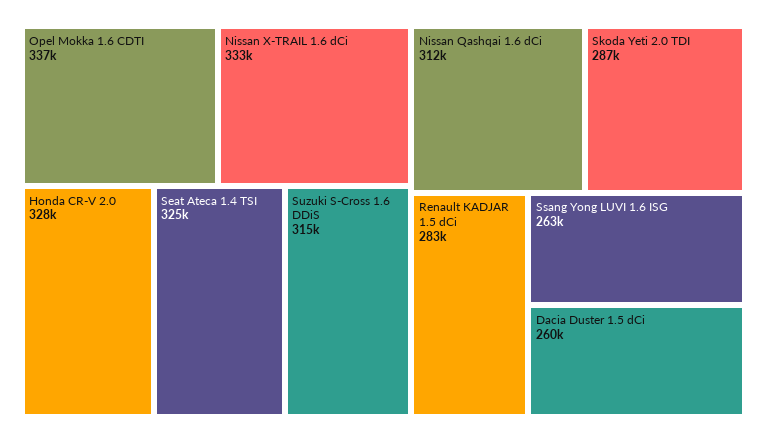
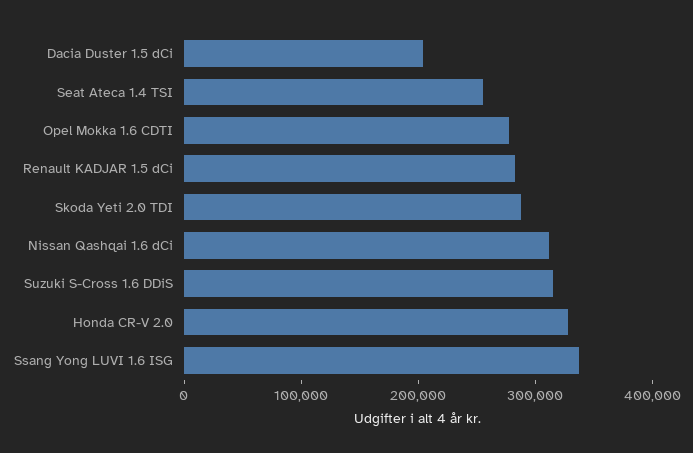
  {
-   "Opel Mokka 1.6 CDTI": 337000,
+   "Opel Mokka 1.6 CDTI": 280000,
-   "Nissan X-TRAIL 1.6 dCi": 333000,
    "Honda CR-V 2.0": 328000,
-   "Seat Ateca 1.4 TSI": 325000,
+   "Seat Ateca 1.4 TSI": 260000,
    "Suzuki S-Cross 1.6 DDiS": 315000,
    "Nissan Qashqai 1.6 dCi": 312000,
    "Skoda Yeti 2.0 TDI": 287000,
    "Renault KADJAR 1.5 dCi": 283000,
-   "Ssang Yong LUVI 1.6 ISG": 263000,
+   "Ssang Yong LUVI 1.6 ISG": 340000,
-   "Dacia Duster 1.5 dCi": 260000
+   "Dacia Duster 1.5 dCi": 200000
  }

